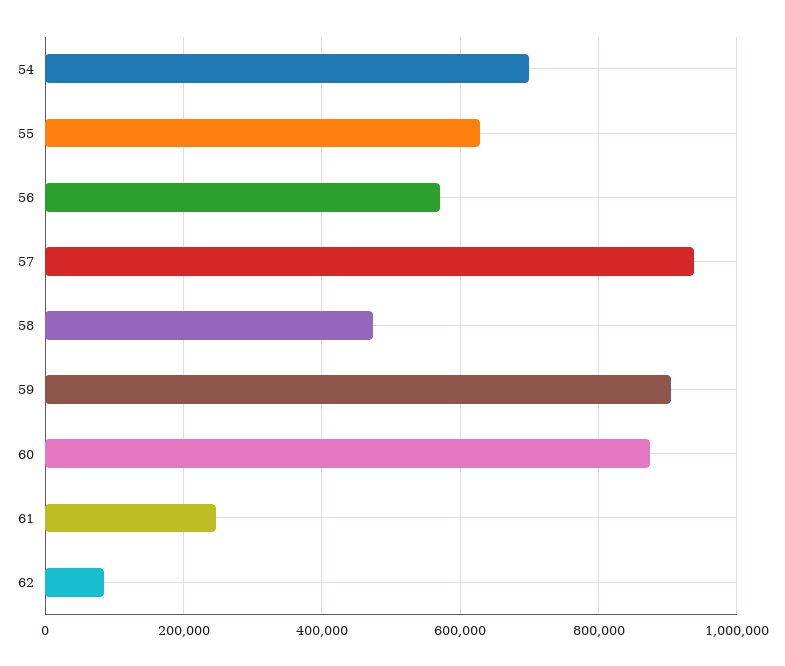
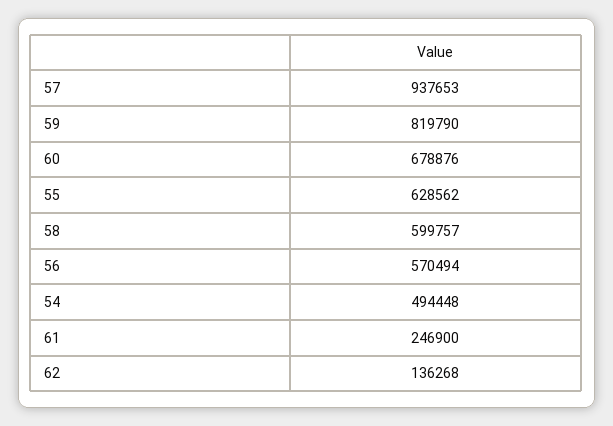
  {
-   "54": 700000,
+   "54": 494448,
    "55": 628562,
    "56": 570494,
    "57": 937653,
-   "58": 480000,
+   "58": 599757,
-   "59": 900000,
+   "59": 819790,
-   "60": 880000,
+   "60": 678876,
    "61": 246900,
-   "62": 80000
+   "62": 136268
  }

